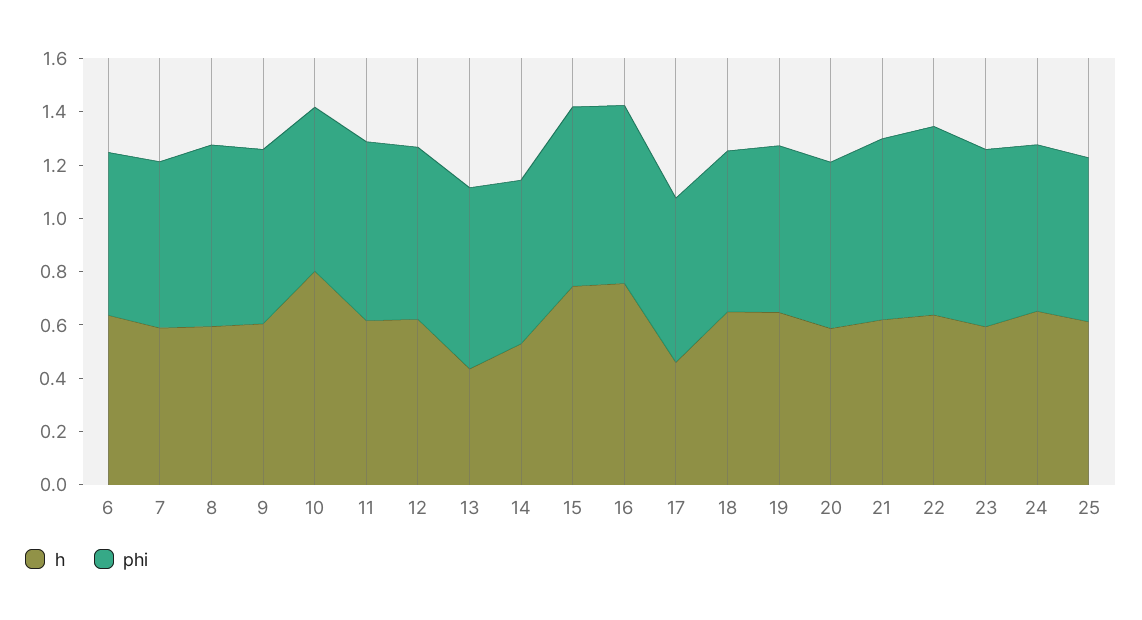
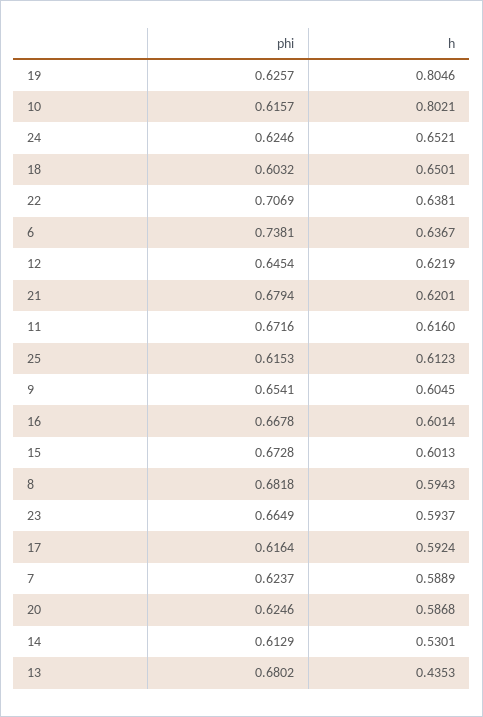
  {
    "h": {
      "6": 0.6367,
      "7": 0.5889,
      "8": 0.5943,
      "9": 0.6045,
      "10": 0.8021,
      "11": 0.616,
      "12": 0.6219,
      "13": 0.4353,
      "14": 0.5301,
-     "15": 0.75,
+     "15": 0.6013,
-     "16": 0.75,
+     "16": 0.6014,
-     "17": 0.45,
+     "17": 0.5924,
      "18": 0.6501,
-     "19": 0.65,
+     "19": 0.8046,
      "20": 0.5868,
      "21": 0.6201,
      "22": 0.6381,
      "23": 0.5937,
      "24": 0.6521,
      "25": 0.6123
    },
    "phi": {
-     "6": 0.6,
+     "6": 0.7381,
      "7": 0.6237,
      "8": 0.6818,
      "9": 0.6541,
      "10": 0.6157,
      "11": 0.6716,
      "12": 0.6454,
      "13": 0.6802,
      "14": 0.6129,
      "15": 0.6728,
      "16": 0.6678,
      "17": 0.6164,
      "18": 0.6032,
      "19": 0.6257,
      "20": 0.6246,
      "21": 0.6794,
      "22": 0.7069,
      "23": 0.6649,
      "24": 0.6246,
      "25": 0.6153
    }
  }

